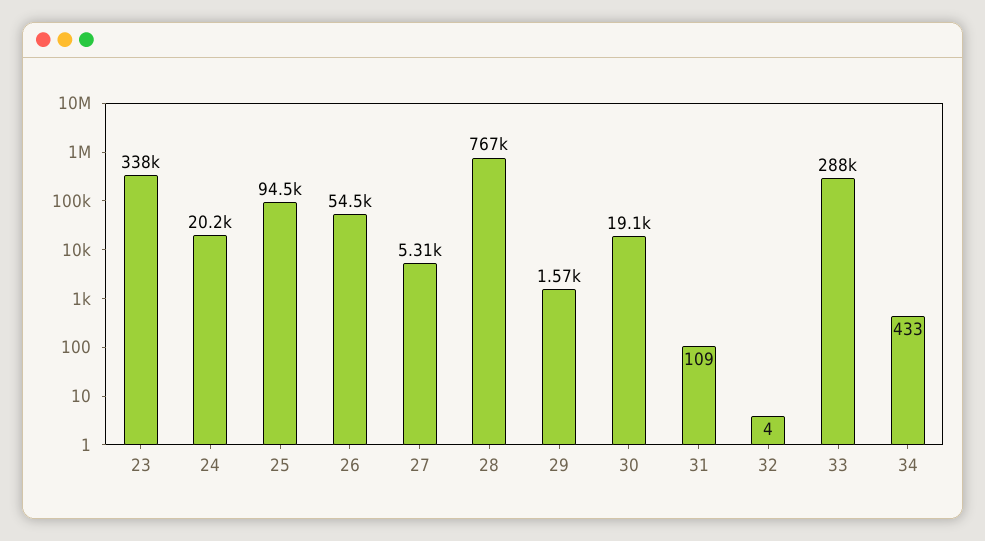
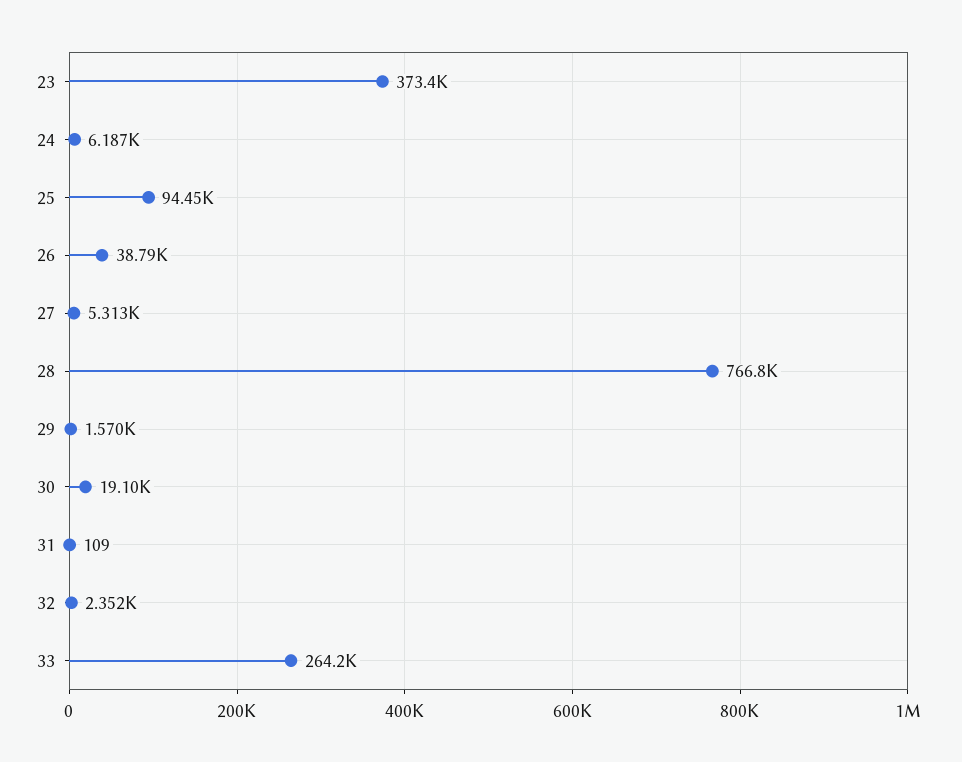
  {
-   "23": 338000,
+   "23": 373400,
-   "24": 20200,
+   "24": 6187,
    "25": 94450,
-   "26": 54500,
+   "26": 38790,
    "27": 5313,
    "28": 766800,
    "29": 1570,
    "30": 19100,
    "31": 109,
-   "32": 4,
+   "32": 2352,
-   "33": 288000,
+   "33": 264200
-   "34": 433
  }

